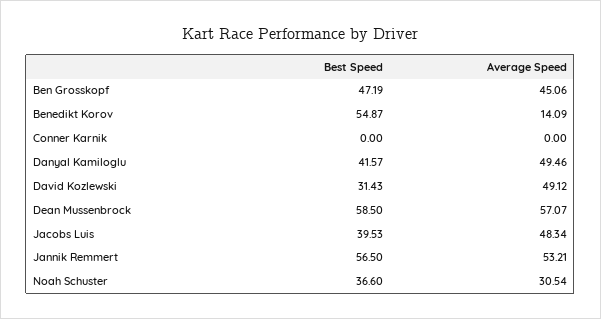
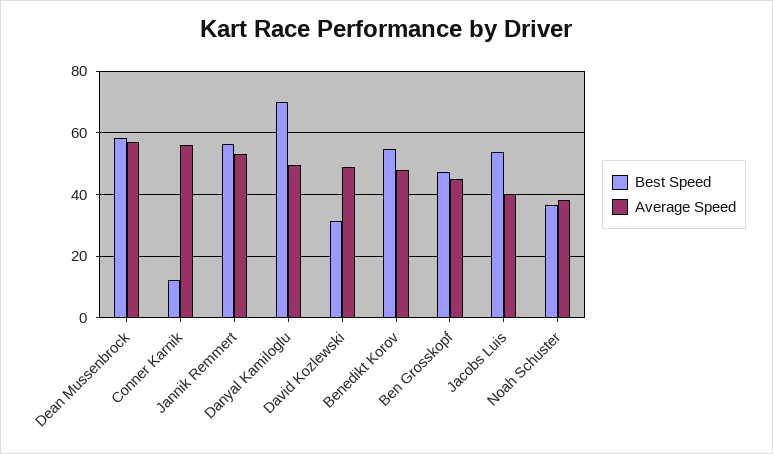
  {
    "Best Speed": {
      "Ben Grosskopf": 47.19,
      "Benedikt Korov": 54.87,
-     "Conner Karnik": 0,
+     "Conner Karnik": 12,
-     "Danyal Kamiloglu": 41.57,
+     "Danyal Kamiloglu": 70,
      "David Kozlewski": 31.43,
      "Dean Mussenbrock": 58.5,
-     "Jacobs Luis": 39.53,
+     "Jacobs Luis": 54,
      "Jannik Remmert": 56.5,
      "Noah Schuster": 36.6
    },
    "Average Speed": {
      "Ben Grosskopf": 45.06,
-     "Benedikt Korov": 14.09,
+     "Benedikt Korov": 48,
-     "Conner Karnik": 0,
+     "Conner Karnik": 56,
      "Danyal Kamiloglu": 49.46,
      "David Kozlewski": 49.12,
      "Dean Mussenbrock": 57.07,
-     "Jacobs Luis": 48.34,
+     "Jacobs Luis": 40,
      "Jannik Remmert": 53.21,
-     "Noah Schuster": 30.54
+     "Noah Schuster": 38
    }
  }

